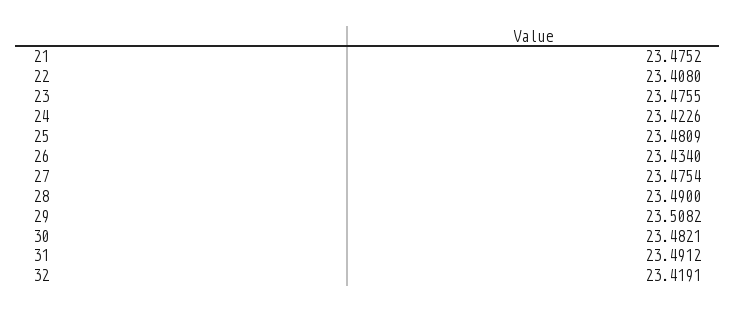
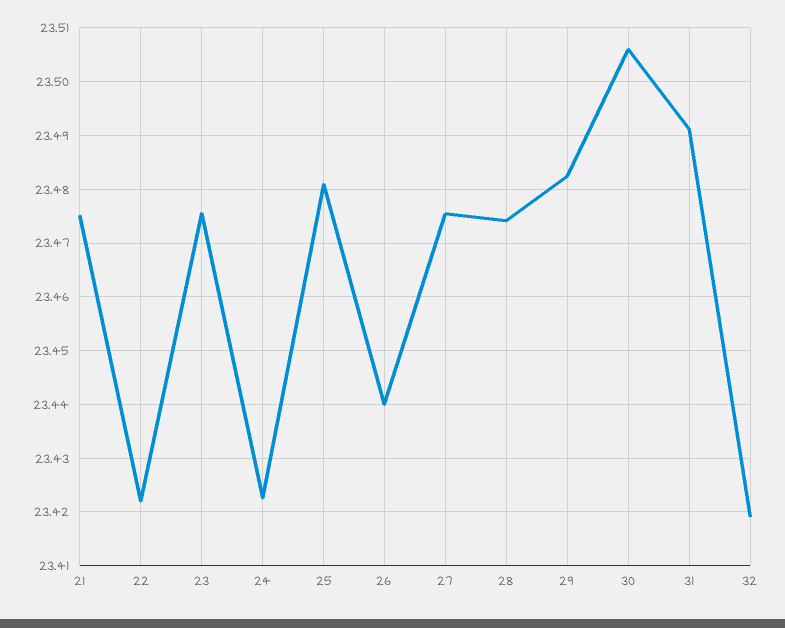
  {
    "21": 23.4752,
-   "22": 23.408,
+   "22": 23.422,
    "23": 23.4755,
    "24": 23.4226,
    "25": 23.4809,
-   "26": 23.434,
+   "26": 23.44,
    "27": 23.4754,
-   "28": 23.49,
+   "28": 23.474,
-   "29": 23.5082,
+   "29": 23.482,
-   "30": 23.4821,
+   "30": 23.506,
    "31": 23.4912,
    "32": 23.4191
  }

